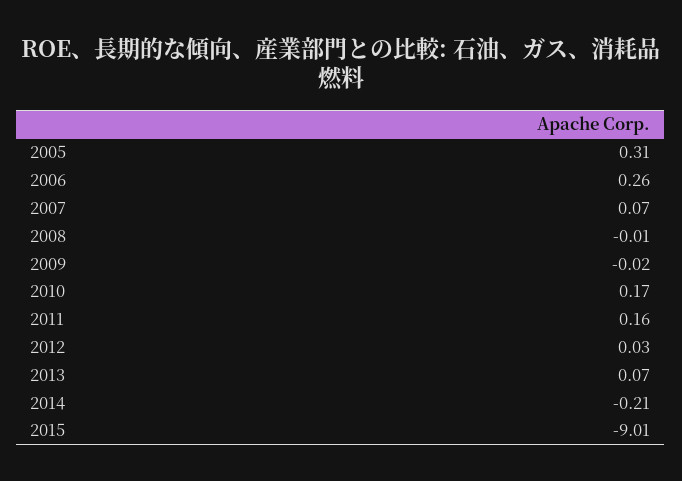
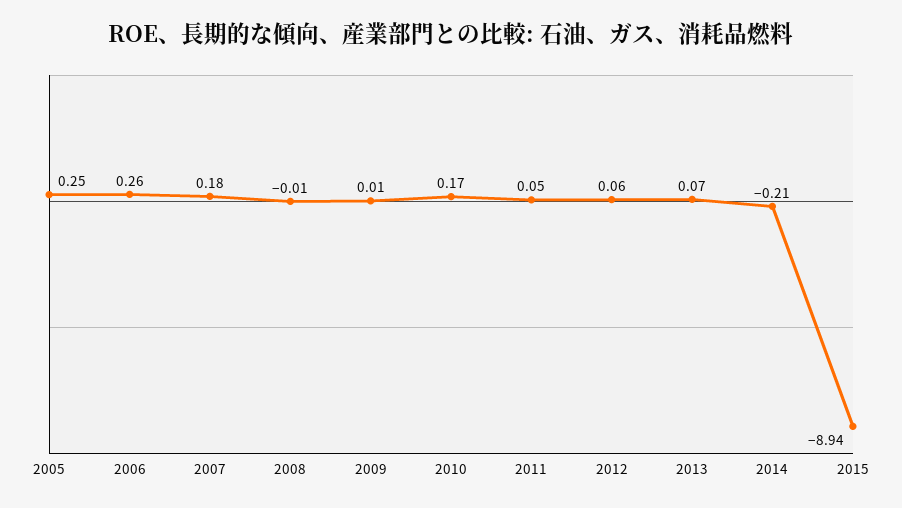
  {
-   "2005": 0.31,
+   "2005": 0.25,
    "2006": 0.26,
-   "2007": 0.07,
+   "2007": 0.18,
    "2008": -0.01,
-   "2009": -0.02,
+   "2009": 0.01,
    "2010": 0.17,
-   "2011": 0.16,
+   "2011": 0.05,
-   "2012": 0.03,
+   "2012": 0.06,
    "2013": 0.07,
    "2014": -0.21,
-   "2015": -9.01
+   "2015": -8.94
  }

